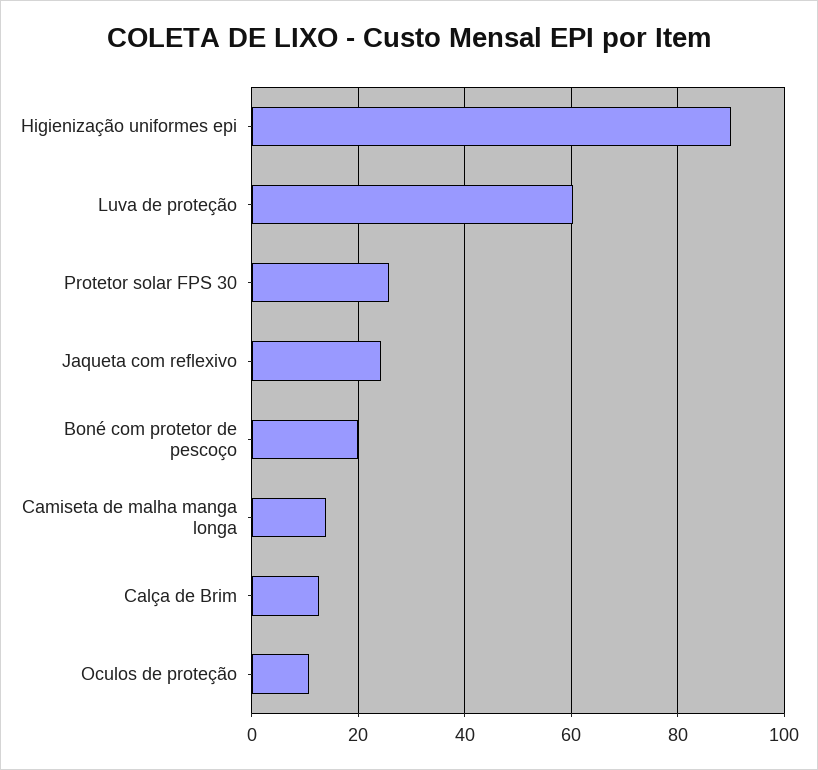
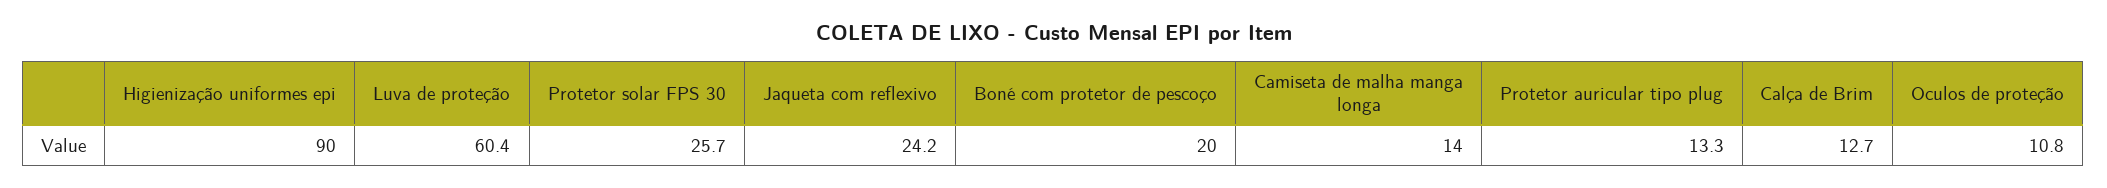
  {
    "Higienização uniformes epi": 90,
    "Luva de proteção": 60.4,
    "Protetor solar FPS 30": 25.7,
    "Jaqueta com reflexivo": 24.2,
    "Boné com protetor de pescoço": 20,
    "Camiseta de malha manga longa": 14,
    "Calça de Brim": 12.7,
-   "Oculos de proteção": 10.8
+   "Oculos de proteção": 10.8,
+   "Protetor auricular tipo plug": 13.3
  }

